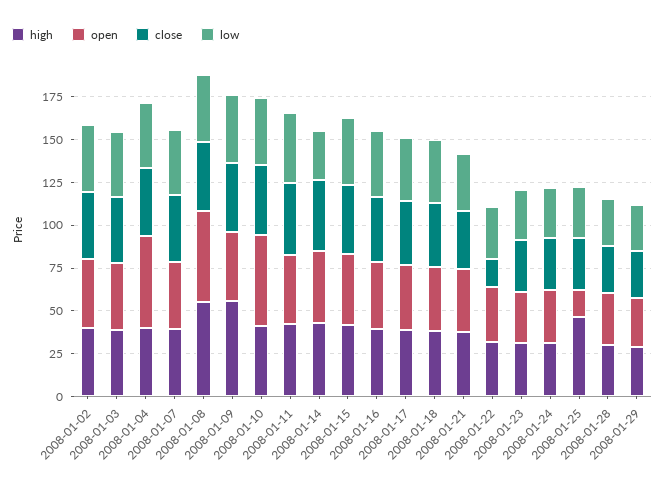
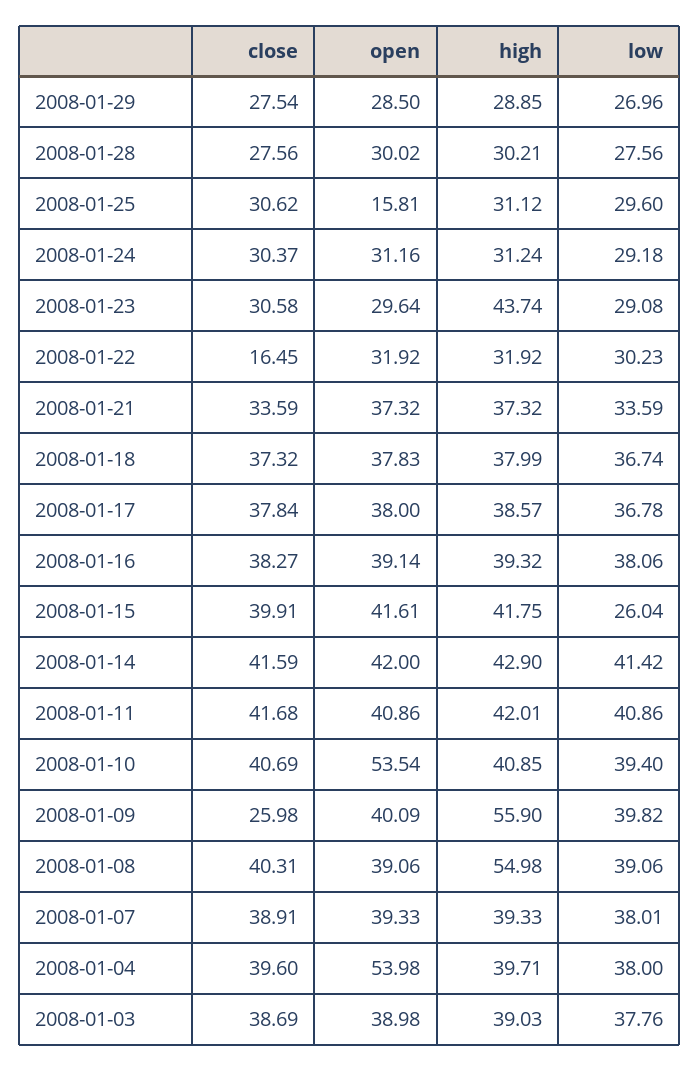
  {
    "high": {
-     "2008-01-02": 40,
      "2008-01-03": 39.03,
      "2008-01-04": 39.71,
      "2008-01-07": 39.33,
      "2008-01-08": 54.98,
      "2008-01-09": 55.9,
      "2008-01-10": 40.85,
      "2008-01-11": 42.01,
      "2008-01-14": 42.9,
      "2008-01-15": 41.75,
      "2008-01-16": 39.32,
      "2008-01-17": 38.57,
      "2008-01-18": 37.99,
      "2008-01-21": 37.32,
      "2008-01-22": 31.92,
-     "2008-01-23": 30,
+     "2008-01-23": 43.74,
      "2008-01-24": 31.24,
-     "2008-01-25": 45,
+     "2008-01-25": 31.12,
      "2008-01-28": 30.21,
      "2008-01-29": 28.85
    },
    "open": {
-     "2008-01-02": 40,
      "2008-01-03": 38.98,
      "2008-01-04": 53.98,
      "2008-01-07": 39.33,
-     "2008-01-08": 55,
+     "2008-01-08": 39.06,
      "2008-01-09": 40.09,
      "2008-01-10": 53.54,
      "2008-01-11": 40.86,
      "2008-01-14": 42,
      "2008-01-15": 41.61,
      "2008-01-16": 39.14,
      "2008-01-17": 38,
      "2008-01-18": 37.83,
      "2008-01-21": 37.32,
      "2008-01-22": 31.92,
      "2008-01-23": 29.64,
      "2008-01-24": 31.16,
      "2008-01-25": 15.81,
      "2008-01-28": 30.02,
      "2008-01-29": 28.5
    },
    "close": {
-     "2008-01-02": 40,
      "2008-01-03": 38.69,
      "2008-01-04": 39.6,
      "2008-01-07": 38.91,
      "2008-01-08": 40.31,
-     "2008-01-09": 40,
+     "2008-01-09": 25.98,
      "2008-01-10": 40.69,
      "2008-01-11": 41.68,
      "2008-01-14": 41.59,
      "2008-01-15": 39.91,
      "2008-01-16": 38.27,
      "2008-01-17": 37.84,
      "2008-01-18": 37.32,
      "2008-01-21": 33.59,
      "2008-01-22": 16.45,
      "2008-01-23": 30.58,
      "2008-01-24": 30.37,
      "2008-01-25": 30.62,
      "2008-01-28": 27.56,
      "2008-01-29": 27.54
    },
    "low": {
-     "2008-01-02": 40,
      "2008-01-03": 37.76,
      "2008-01-04": 38,
      "2008-01-07": 38.01,
      "2008-01-08": 39.06,
      "2008-01-09": 39.82,
      "2008-01-10": 39.4,
      "2008-01-11": 40.86,
-     "2008-01-14": 30,
+     "2008-01-14": 41.42,
-     "2008-01-15": 40,
+     "2008-01-15": 26.04,
      "2008-01-16": 38.06,
      "2008-01-17": 36.78,
      "2008-01-18": 36.74,
      "2008-01-21": 33.59,
      "2008-01-22": 30.23,
      "2008-01-23": 29.08,
      "2008-01-24": 29.18,
      "2008-01-25": 29.6,
      "2008-01-28": 27.56,
      "2008-01-29": 26.96
    }
  }

